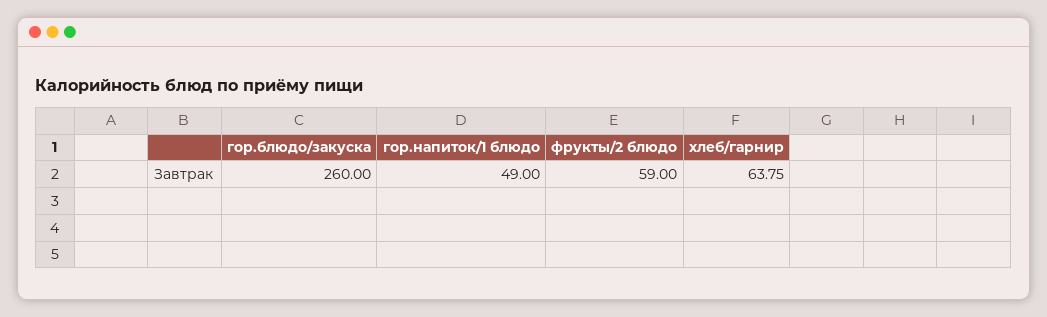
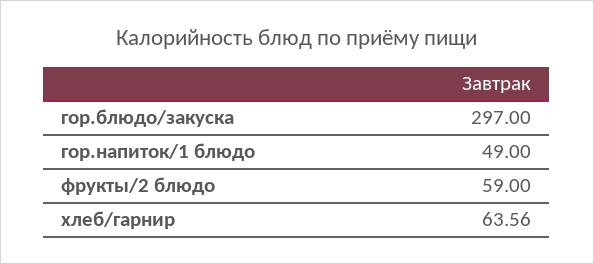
  {
-   "гор.блюдо/закуска": 260,
+   "гор.блюдо/закуска": 297,
    "гор.напиток/1 блюдо": 49,
    "фрукты/2 блюдо": 59,
-   "хлеб/гарнир": 63.75
+   "хлеб/гарнир": 63.56
  }

